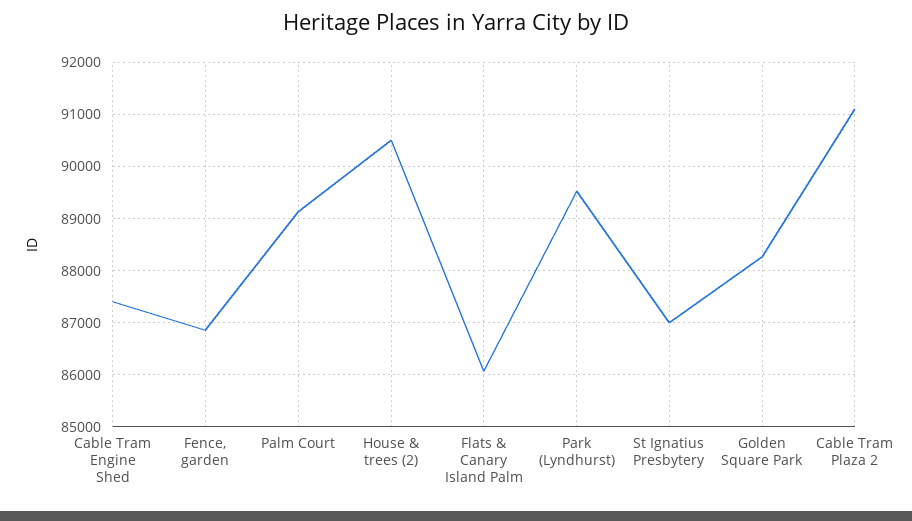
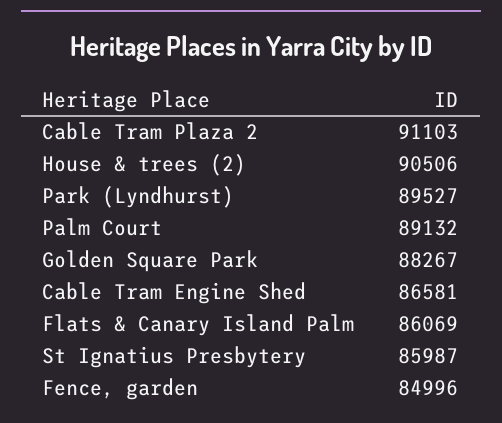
  {
-   "Cable Tram Engine Shed": 87400,
+   "Cable Tram Engine Shed": 86581,
-   "Fence, garden": 86800,
+   "Fence, garden": 84996,
    "Palm Court": 89132,
    "House & trees (2)": 90506,
    "Flats & Canary Island Palm": 86069,
    "Park (Lyndhurst)": 89527,
-   "St Ignatius Presbytery": 87000,
+   "St Ignatius Presbytery": 85987,
    "Golden Square Park": 88267,
    "Cable Tram Plaza 2": 91103
  }

